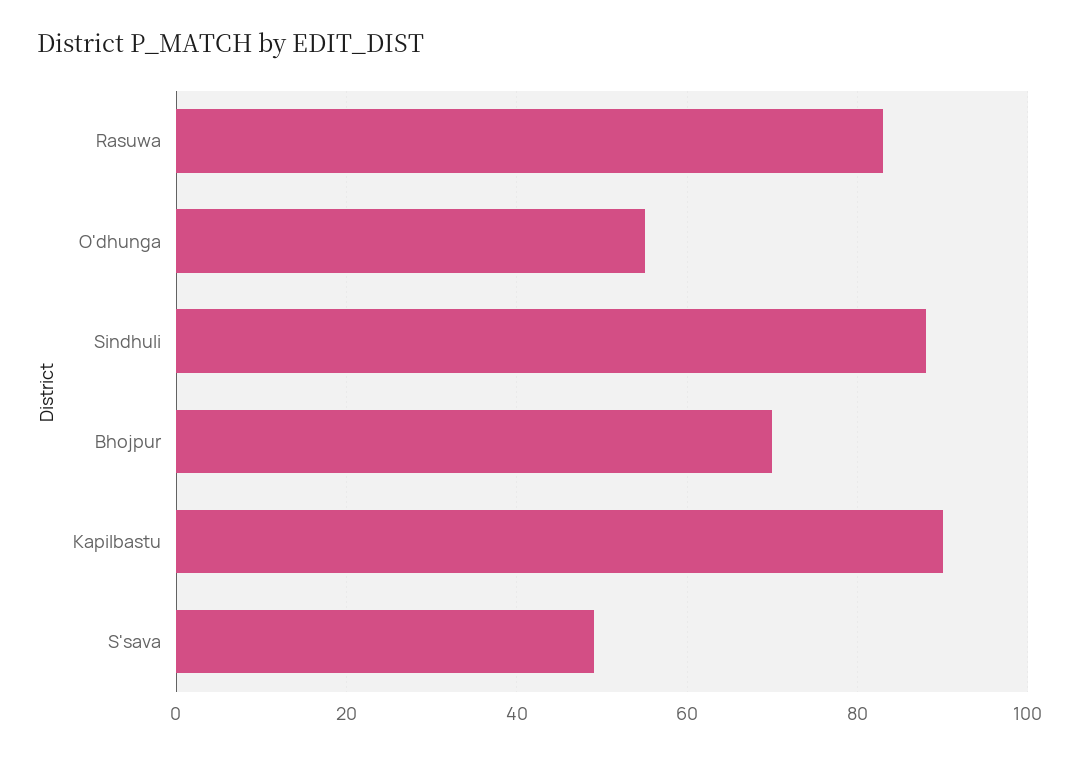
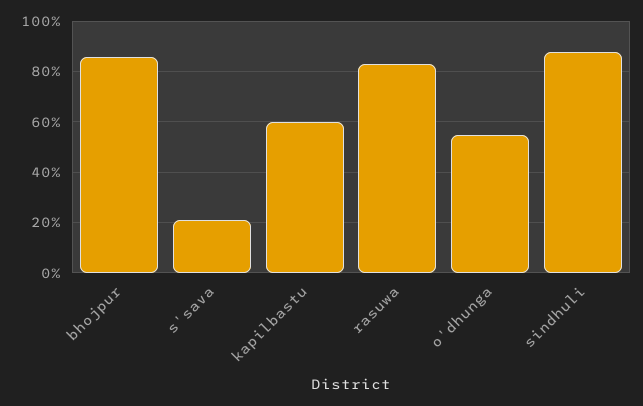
  {
    "Rasuwa": 85,
    "O'dhunga": 55,
    "Sindhuli": 90,
-   "Bhojpur": 70,
+   "Bhojpur": 85,
-   "Kapilbastu": 90,
+   "Kapilbastu": 60,
-   "S'sava": 50
+   "S'sava": 20
  }

